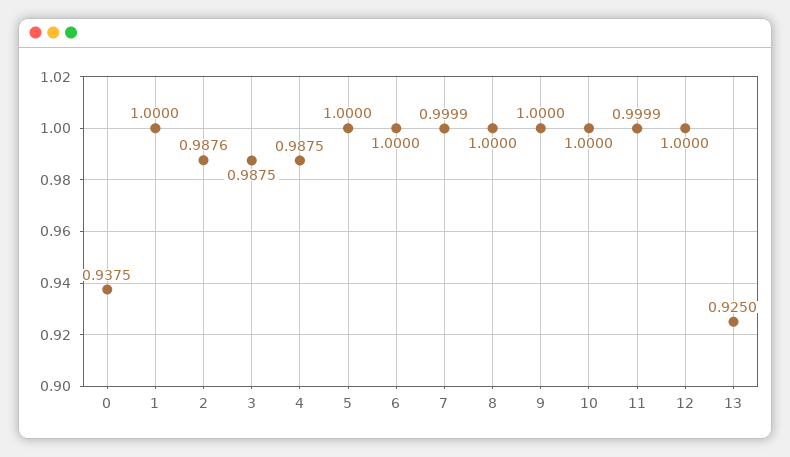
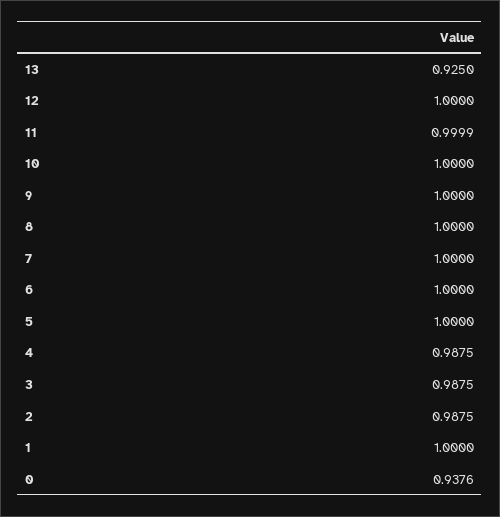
  {
-   "0": 0.9375,
+   "0": 0.9376,
    "1": 1,
-   "2": 0.9876,
+   "2": 0.9875,
    "3": 0.9875,
    "4": 0.9875,
    "5": 1,
    "6": 1,
-   "7": 0.9999,
+   "7": 1,
    "8": 1,
    "9": 1,
    "10": 1,
    "11": 0.9999,
    "12": 1,
    "13": 0.925
  }

